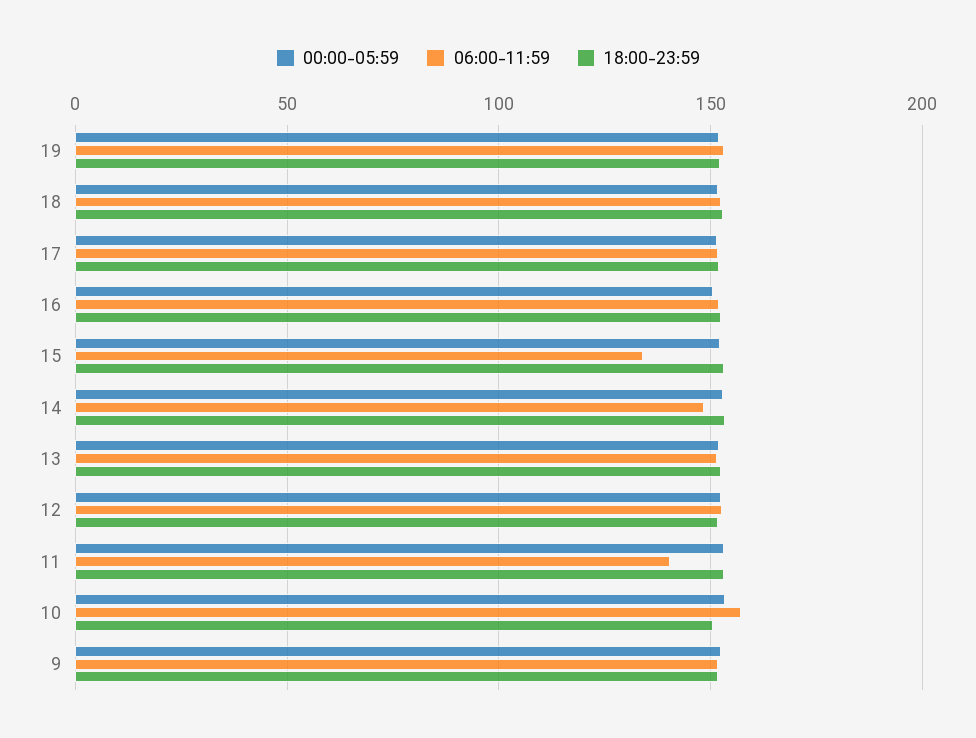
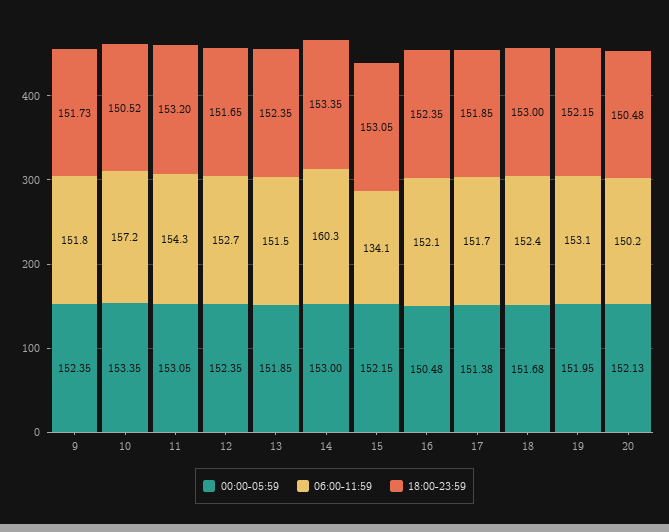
  {
    "00:00-05:59": {
      "19": 151.95,
      "18": 151.68,
      "17": 151.38,
      "16": 150.48,
      "15": 152.15,
      "14": 153,
      "13": 151.85,
      "12": 152.35,
      "11": 153.05,
      "10": 153.35,
-     "9": 152.35
+     "9": 152.35,
+     "20": 152.13
    },
    "06:00-11:59": {
      "19": 153.1,
      "18": 152.4,
      "17": 151.7,
      "16": 152.1,
      "15": 134.1,
-     "14": 150,
+     "14": 160.3,
      "13": 151.5,
      "12": 152.7,
-     "11": 140,
+     "11": 154.3,
      "10": 157.2,
-     "9": 151.8
+     "9": 151.8,
+     "20": 150.2
    },
    "18:00-23:59": {
      "19": 152.15,
      "18": 153,
      "17": 151.85,
      "16": 152.35,
      "15": 153.05,
      "14": 153.35,
      "13": 152.35,
      "12": 151.65,
      "11": 153.2,
      "10": 150.52,
-     "9": 151.73
+     "9": 151.73,
+     "20": 150.48
    }
  }

